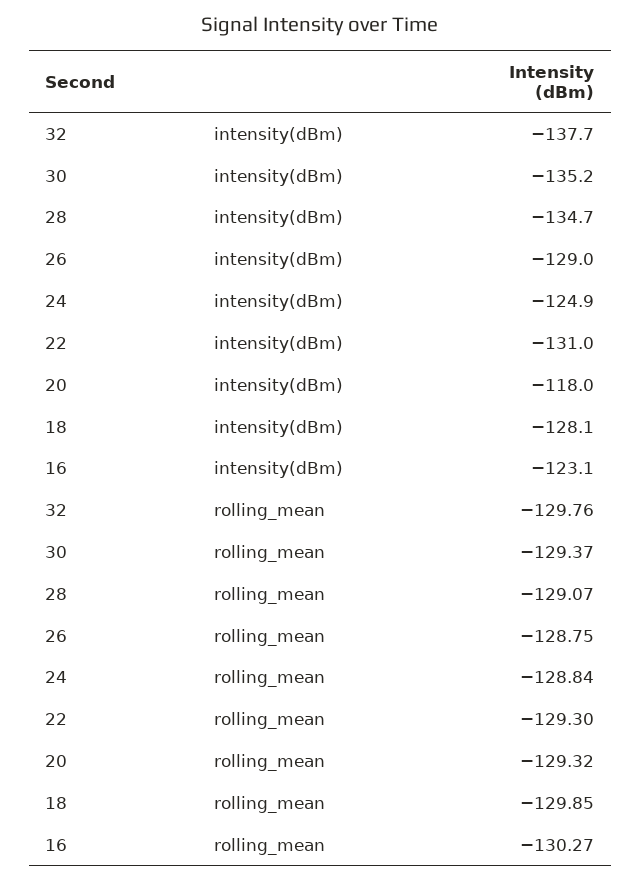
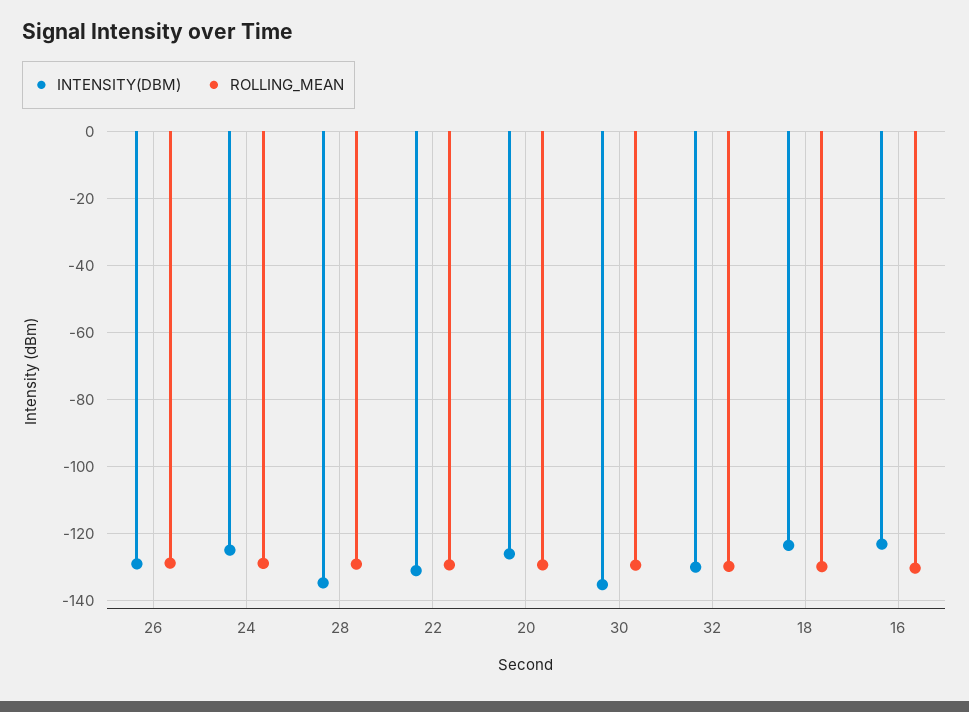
  {
    "intensity(dBm)": {
-     "32": -137.7,
+     "32": -130,
      "30": -135.2,
      "28": -134.7,
      "26": -129,
      "24": -124.9,
      "22": -131,
-     "20": -118,
+     "20": -126,
-     "18": -128.1,
+     "18": -124,
      "16": -123.1
    },
    "rolling_mean": {
      "32": -129.76,
      "30": -129.37,
      "28": -129.07,
      "26": -128.75,
      "24": -128.84,
      "22": -129.3,
      "20": -129.32,
      "18": -129.85,
      "16": -130.27
    }
  }

